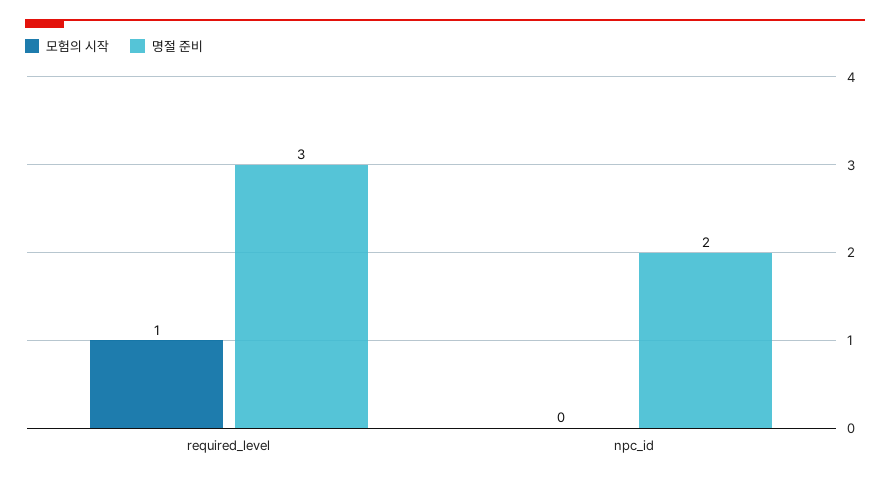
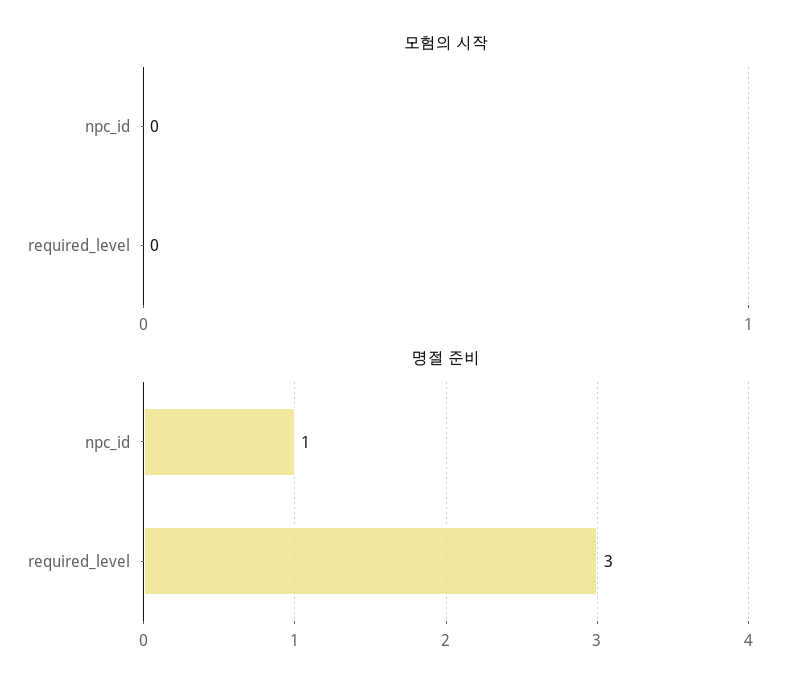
  {
    "모험의 시작": {
-     "required_level": 1,
+     "required_level": 0,
      "npc_id": 0
    },
    "명절 준비": {
      "required_level": 3,
-     "npc_id": 2
+     "npc_id": 1
    }
  }

